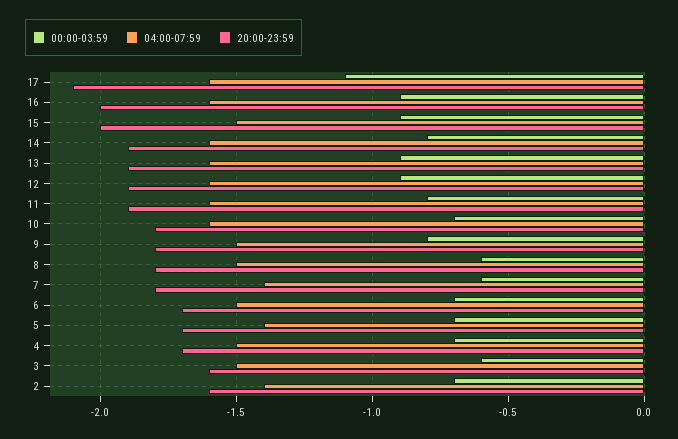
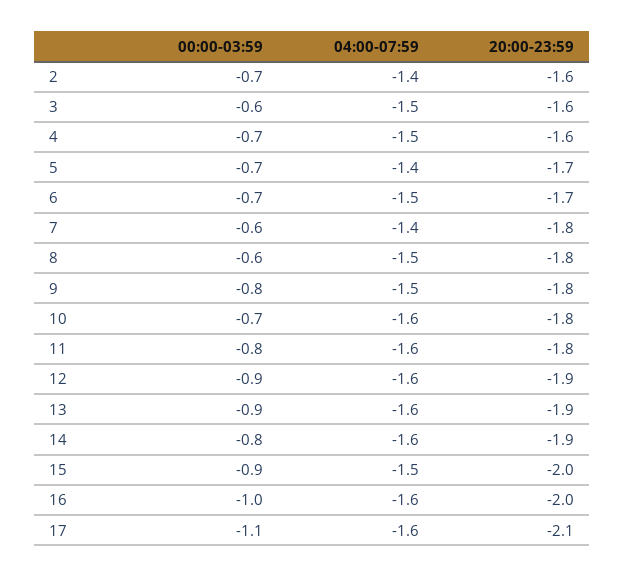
  {
    "00:00-03:59": {
      "17": -1.1,
-     "16": -0.9,
+     "16": -1,
      "15": -0.9,
      "14": -0.8,
      "13": -0.9,
      "12": -0.9,
      "11": -0.8,
      "10": -0.7,
      "9": -0.8,
      "8": -0.6,
      "7": -0.6,
      "6": -0.7,
      "5": -0.7,
      "4": -0.7,
      "3": -0.6,
      "2": -0.7
    },
    "04:00-07:59": {
      "17": -1.6,
      "16": -1.6,
      "15": -1.5,
      "14": -1.6,
      "13": -1.6,
      "12": -1.6,
      "11": -1.6,
      "10": -1.6,
      "9": -1.5,
      "8": -1.5,
      "7": -1.4,
      "6": -1.5,
      "5": -1.4,
      "4": -1.5,
      "3": -1.5,
      "2": -1.4
    },
    "20:00-23:59": {
      "17": -2.1,
      "16": -2,
      "15": -2,
      "14": -1.9,
      "13": -1.9,
      "12": -1.9,
-     "11": -1.9,
+     "11": -1.8,
      "10": -1.8,
      "9": -1.8,
      "8": -1.8,
      "7": -1.8,
      "6": -1.7,
      "5": -1.7,
-     "4": -1.7,
+     "4": -1.6,
      "3": -1.6,
      "2": -1.6
    }
  }

